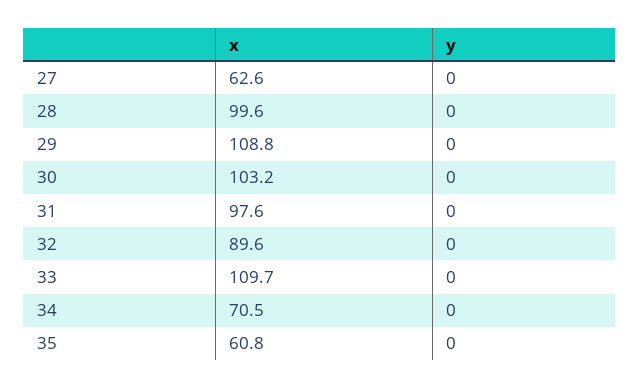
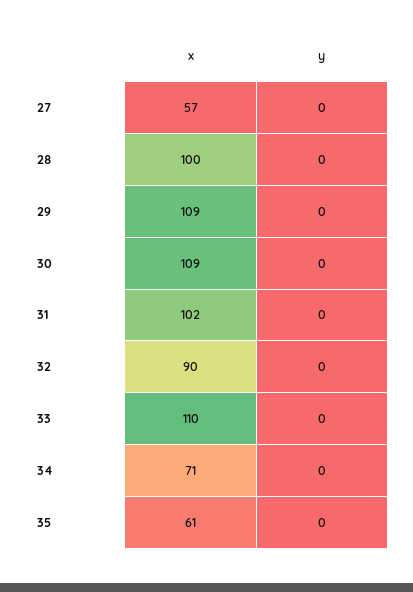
  {
    "x": {
-     "27": 62.6,
+     "27": 57,
      "28": 99.6,
      "29": 108.8,
-     "30": 103.2,
+     "30": 109,
-     "31": 97.6,
+     "31": 102,
      "32": 89.6,
      "33": 109.7,
      "34": 70.5,
      "35": 60.8
    },
    "y": {
      "27": 0,
      "28": 0,
      "29": 0,
      "30": 0,
      "31": 0,
      "32": 0,
      "33": 0,
      "34": 0,
      "35": 0
    }
  }

